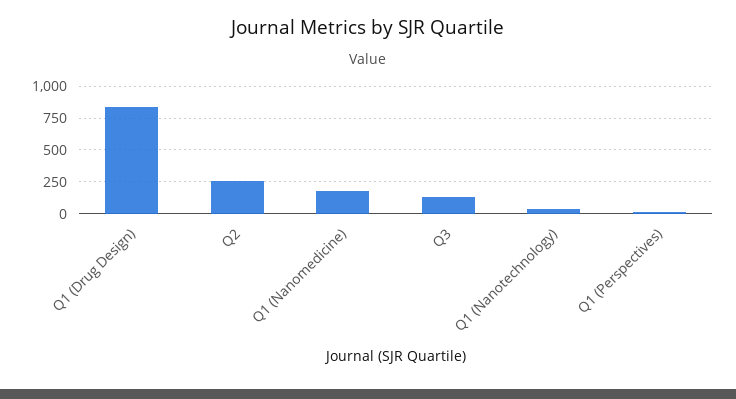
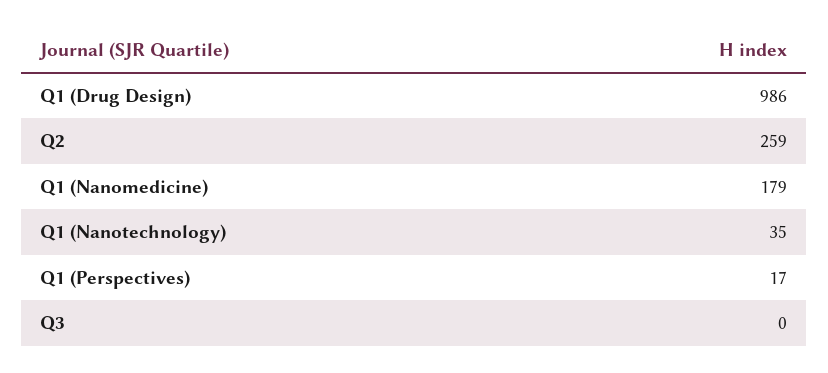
  {
-   "Q1 (Drug Design)": 850,
+   "Q1 (Drug Design)": 986,
    "Q2": 259,
    "Q1 (Nanomedicine)": 179,
-   "Q3": 150,
+   "Q3": 0,
    "Q1 (Nanotechnology)": 35,
    "Q1 (Perspectives)": 17
  }

